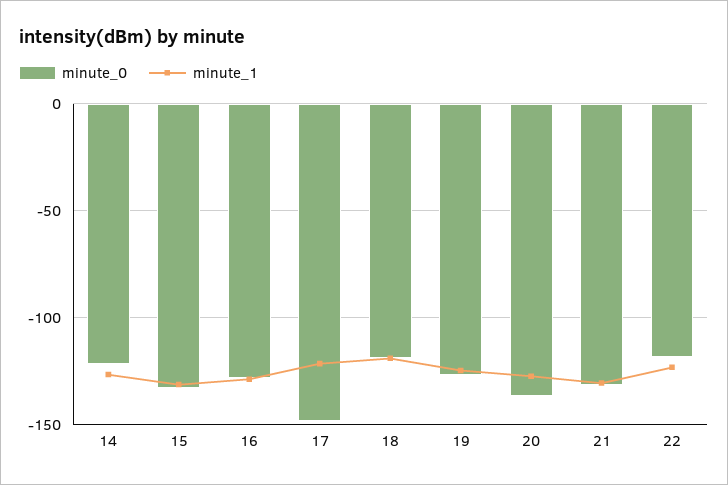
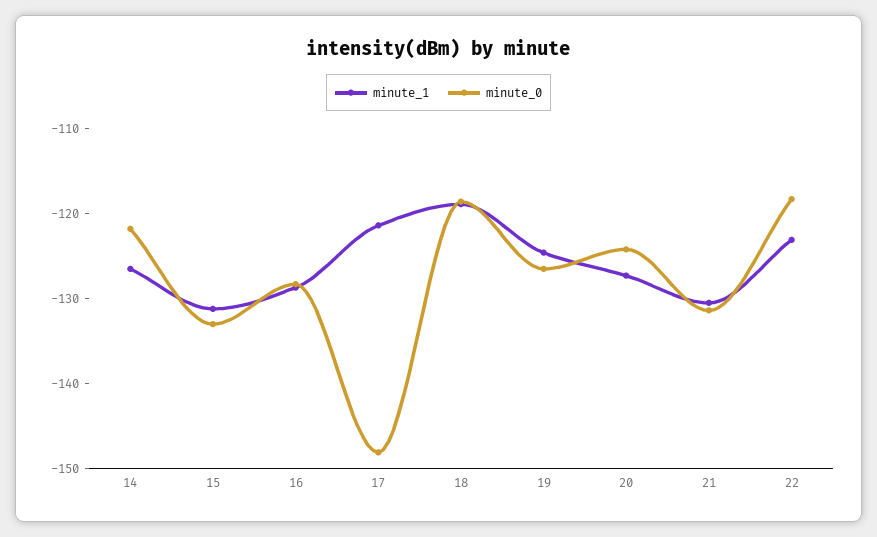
  {
    "minute_0": {
      "14": -122,
      "15": -134,
      "16": -128,
      "17": -148,
      "18": -118,
      "19": -126,
-     "20": -135,
+     "20": -124,
      "21": -132,
      "22": -118
    },
    "minute_1": {
      "14": -126,
      "15": -132,
      "16": -128,
      "17": -122,
      "18": -118,
      "19": -124,
      "20": -128,
      "21": -130,
      "22": -124
    }
  }

